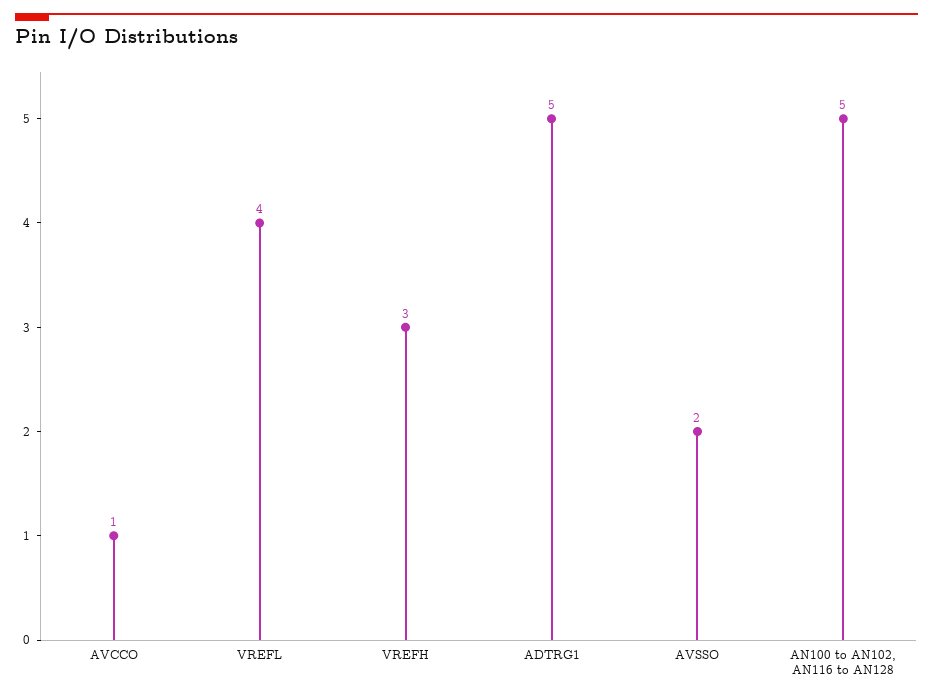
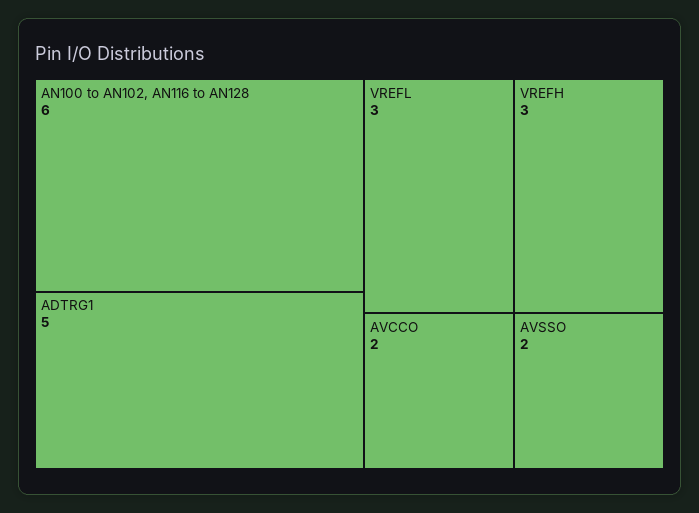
  {
-   "AVCCO": 1,
+   "AVCCO": 2,
-   "VREFL": 4,
+   "VREFL": 3,
    "VREFH": 3,
    "ADTRG1": 5,
    "AVSSO": 2,
-   "AN100 to AN102, AN116 to AN128": 5
+   "AN100 to AN102, AN116 to AN128": 6
  }

